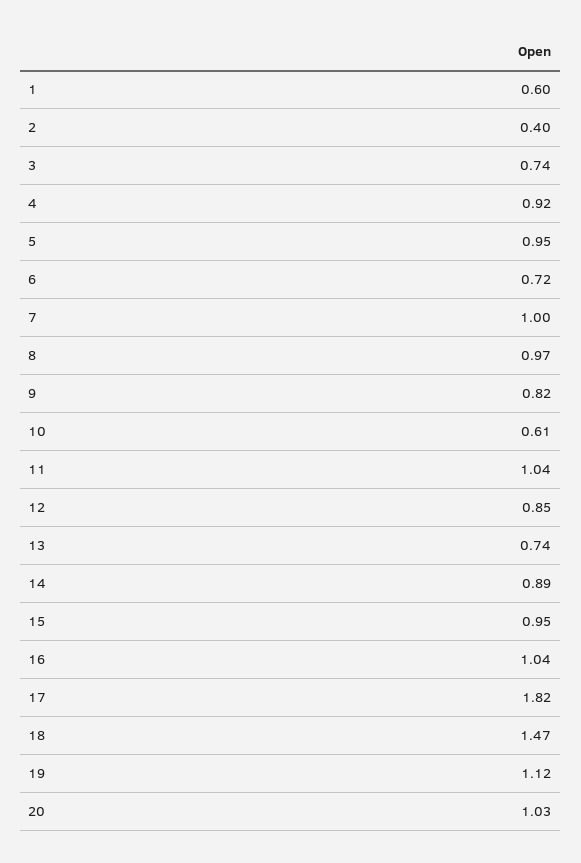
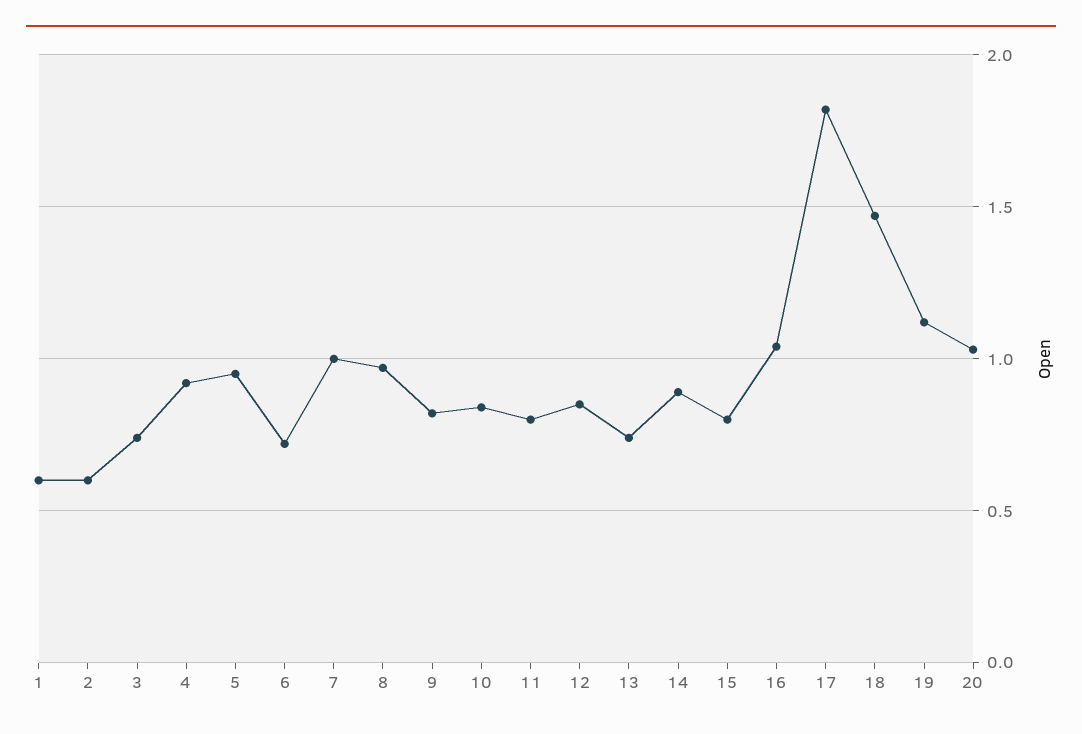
  {
    "1": 0.6,
-   "2": 0.4,
+   "2": 0.6,
    "3": 0.74,
    "4": 0.92,
    "5": 0.95,
    "6": 0.72,
    "7": 1,
    "8": 0.97,
    "9": 0.82,
-   "10": 0.61,
+   "10": 0.85,
-   "11": 1.04,
+   "11": 0.8,
    "12": 0.85,
    "13": 0.74,
    "14": 0.89,
-   "15": 0.95,
+   "15": 0.8,
    "16": 1.04,
    "17": 1.82,
    "18": 1.47,
    "19": 1.12,
    "20": 1.03
  }

